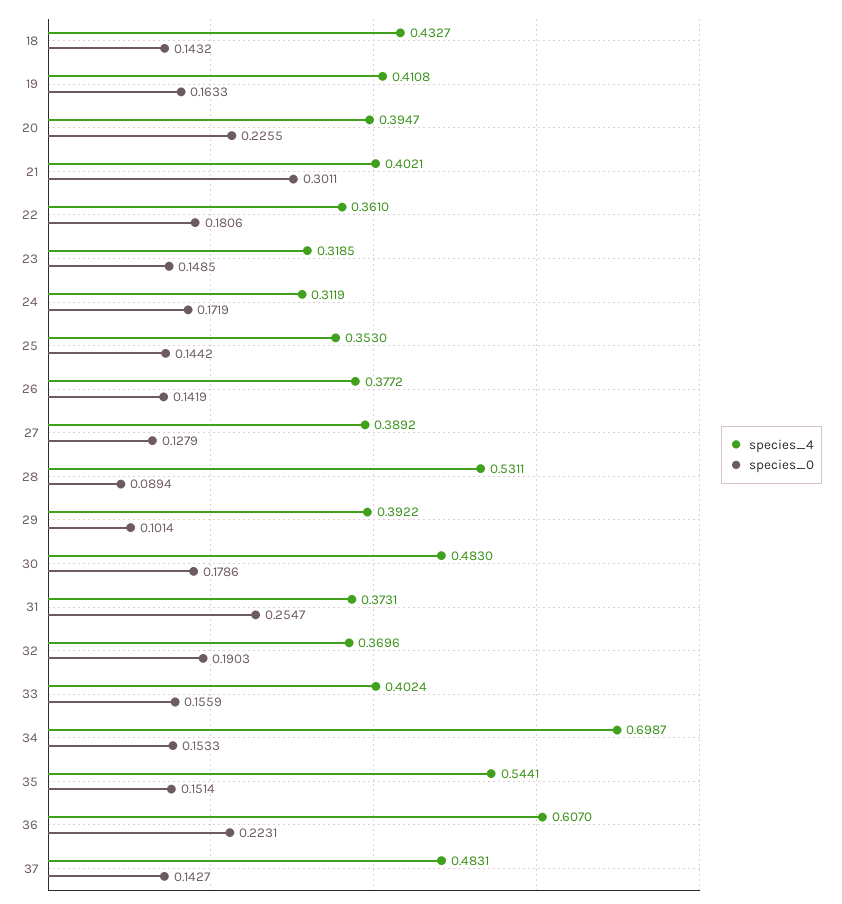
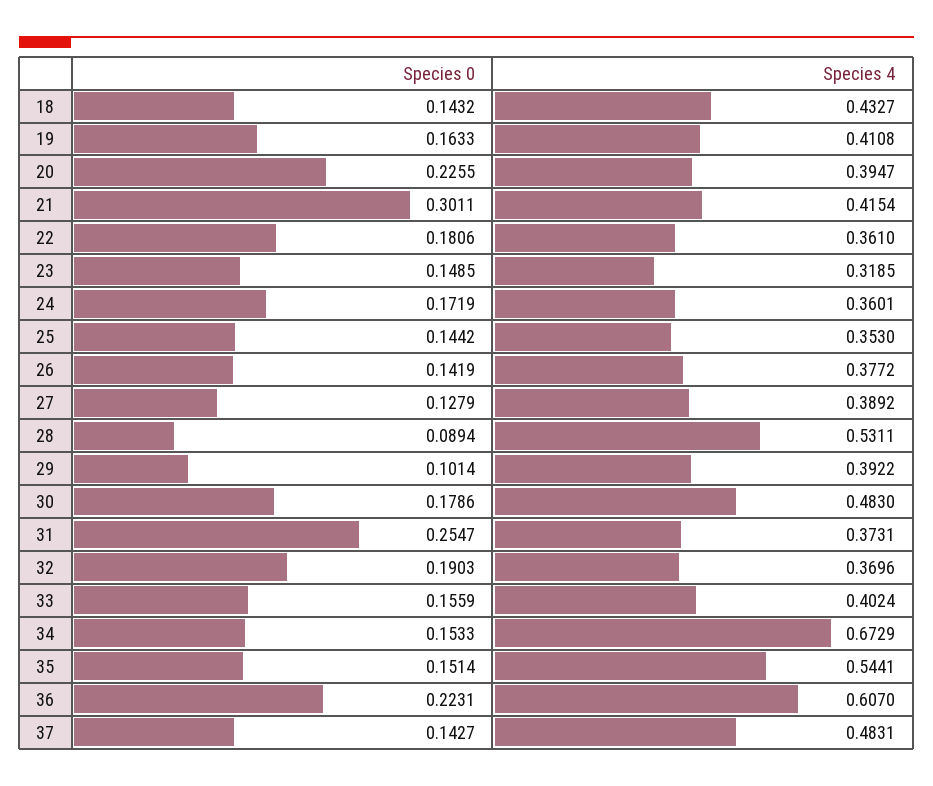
  {
    "species_4": {
      "18": 0.4327,
      "19": 0.4108,
      "20": 0.3947,
-     "21": 0.4021,
+     "21": 0.4154,
      "22": 0.361,
      "23": 0.3185,
-     "24": 0.3119,
+     "24": 0.3601,
      "25": 0.353,
      "26": 0.3772,
      "27": 0.3892,
      "28": 0.5311,
      "29": 0.3922,
      "30": 0.483,
      "31": 0.3731,
      "32": 0.3696,
      "33": 0.4024,
-     "34": 0.6987,
+     "34": 0.6729,
      "35": 0.5441,
      "36": 0.607,
      "37": 0.4831
    },
    "species_0": {
      "18": 0.1432,
      "19": 0.1633,
      "20": 0.2255,
      "21": 0.3011,
      "22": 0.1806,
      "23": 0.1485,
      "24": 0.1719,
      "25": 0.1442,
      "26": 0.1419,
      "27": 0.1279,
      "28": 0.0894,
      "29": 0.1014,
      "30": 0.1786,
      "31": 0.2547,
      "32": 0.1903,
      "33": 0.1559,
      "34": 0.1533,
      "35": 0.1514,
      "36": 0.2231,
      "37": 0.1427
    }
  }

